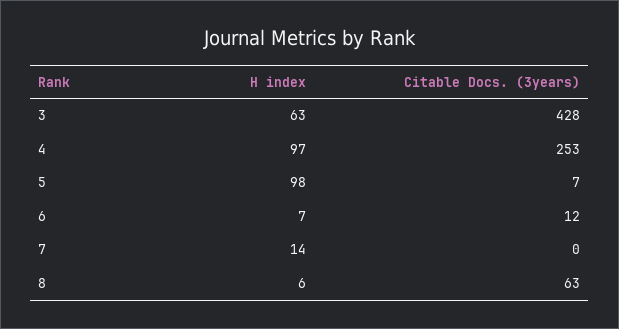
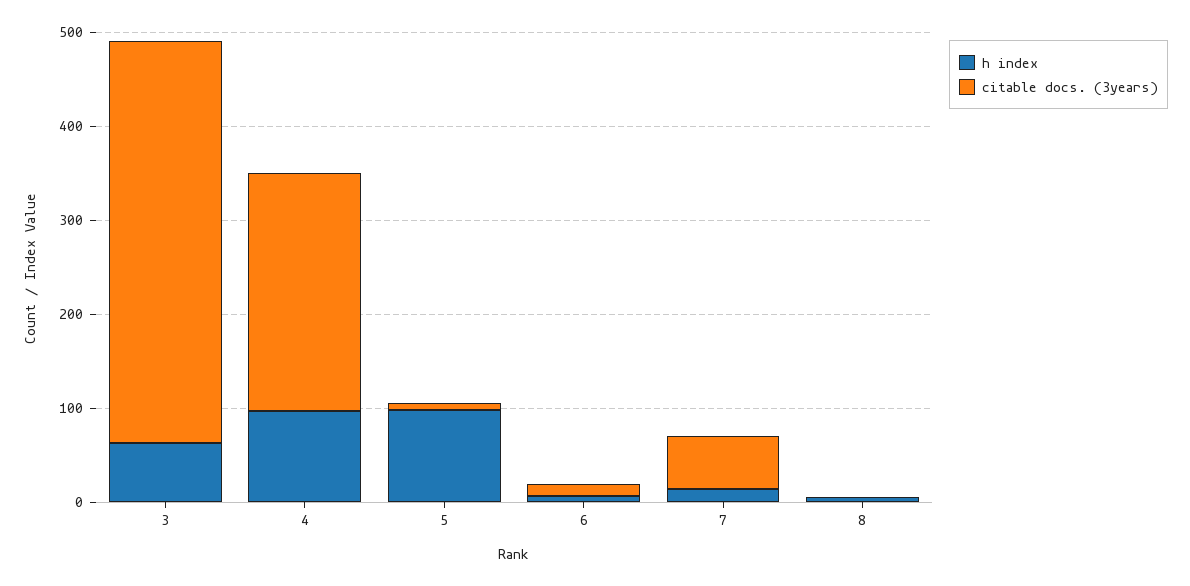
  {
    "H index": {
      "3": 63,
      "4": 97,
      "5": 98,
      "6": 7,
      "7": 14,
      "8": 6
    },
    "Citable Docs. (3years)": {
      "3": 428,
      "4": 253,
      "5": 7,
      "6": 12,
-     "7": 0,
+     "7": 60,
-     "8": 63
+     "8": 0
    }
  }

